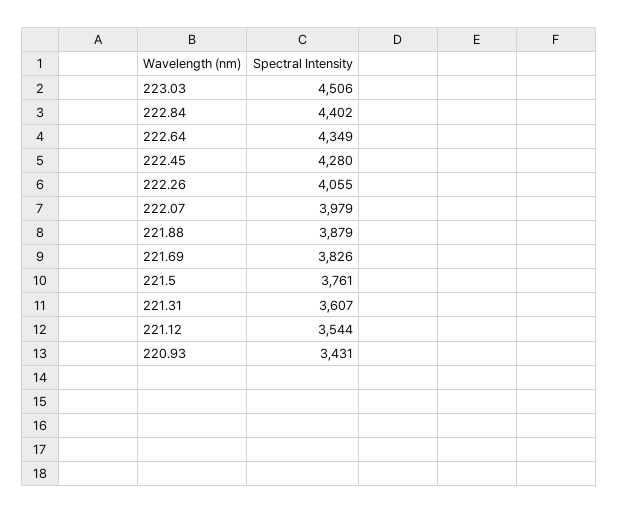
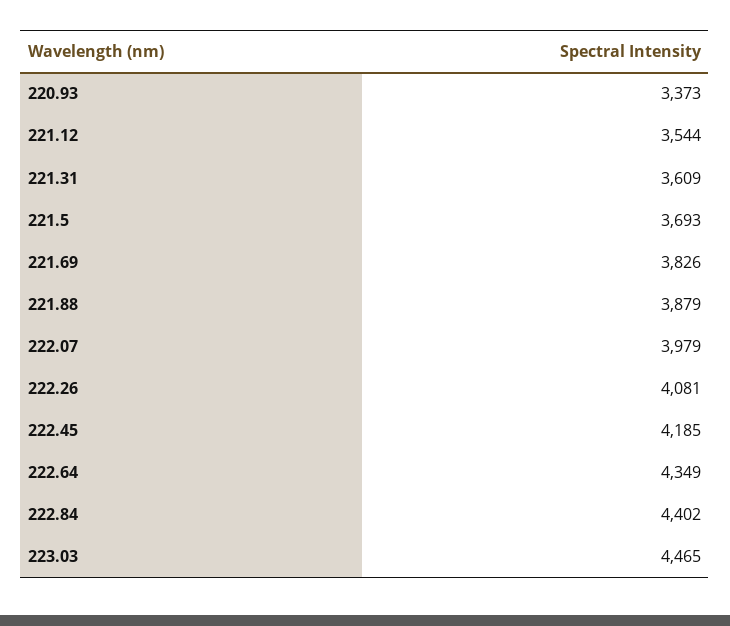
  {
-   "223.03": 4506,
+   "223.03": 4465,
    "222.84": 4402,
    "222.64": 4349,
-   "222.45": 4280,
+   "222.45": 4185,
-   "222.26": 4055,
+   "222.26": 4081,
    "222.07": 3979,
    "221.88": 3879,
    "221.69": 3826,
-   "221.5": 3761,
+   "221.5": 3693,
-   "221.31": 3607,
+   "221.31": 3609,
    "221.12": 3544,
-   "220.93": 3431
+   "220.93": 3373
  }

